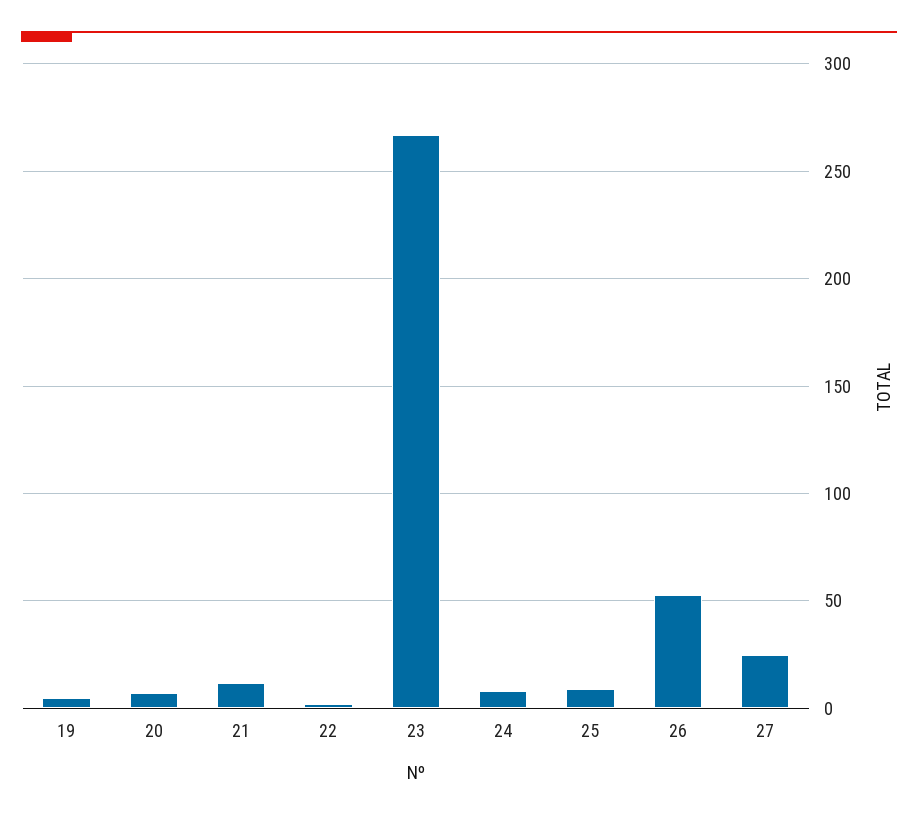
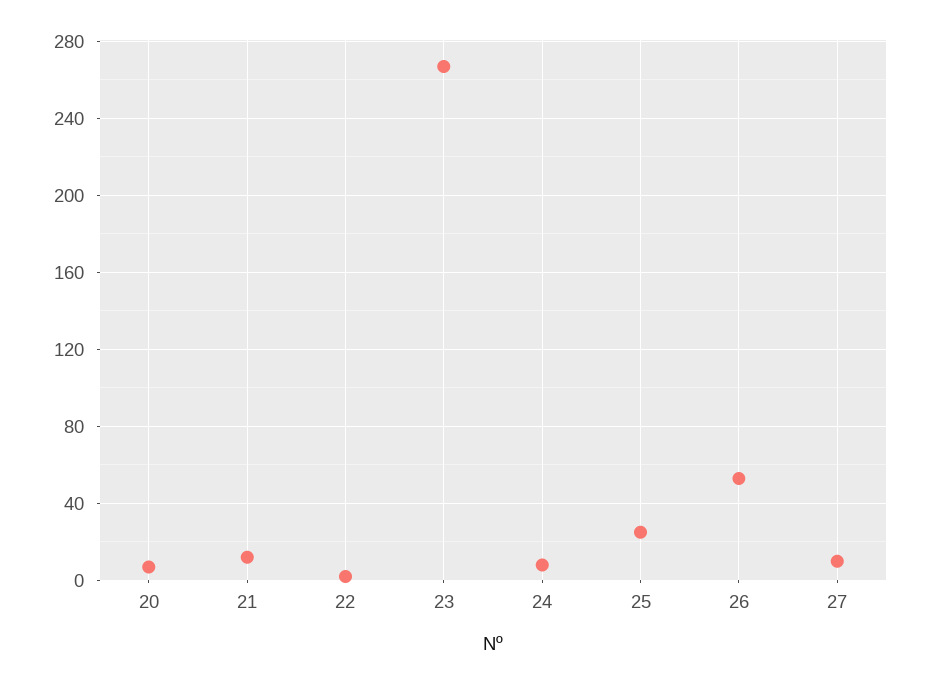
  {
-   "19": 5,
    "20": 5,
    "21": 10,
    "22": 0,
    "23": 265,
    "24": 10,
-   "25": 10,
+   "25": 25,
    "26": 55,
-   "27": 25
+   "27": 10
  }

